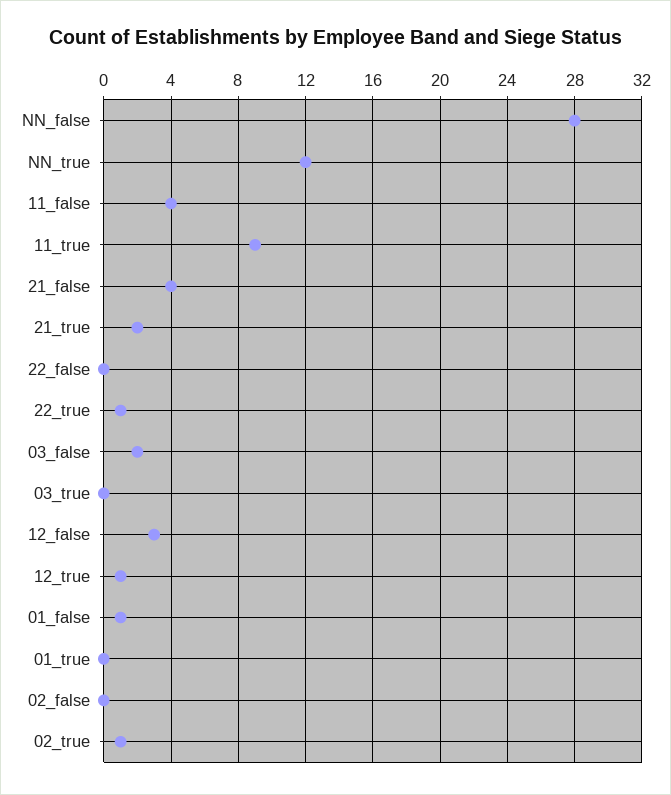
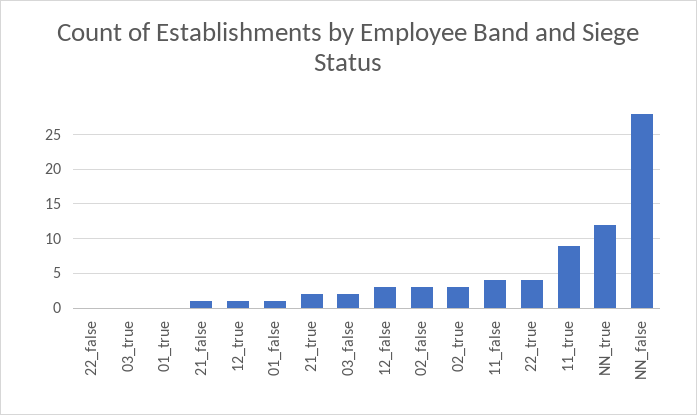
  {
    "NN_false": 28,
    "NN_true": 12,
    "11_false": 4,
    "11_true": 9,
-   "21_false": 4,
+   "21_false": 1,
    "21_true": 2,
    "22_false": 0,
-   "22_true": 1,
+   "22_true": 4,
    "03_false": 2,
    "03_true": 0,
    "12_false": 3,
    "12_true": 1,
    "01_false": 1,
    "01_true": 0,
-   "02_false": 0,
+   "02_false": 3,
-   "02_true": 1
+   "02_true": 3
  }

